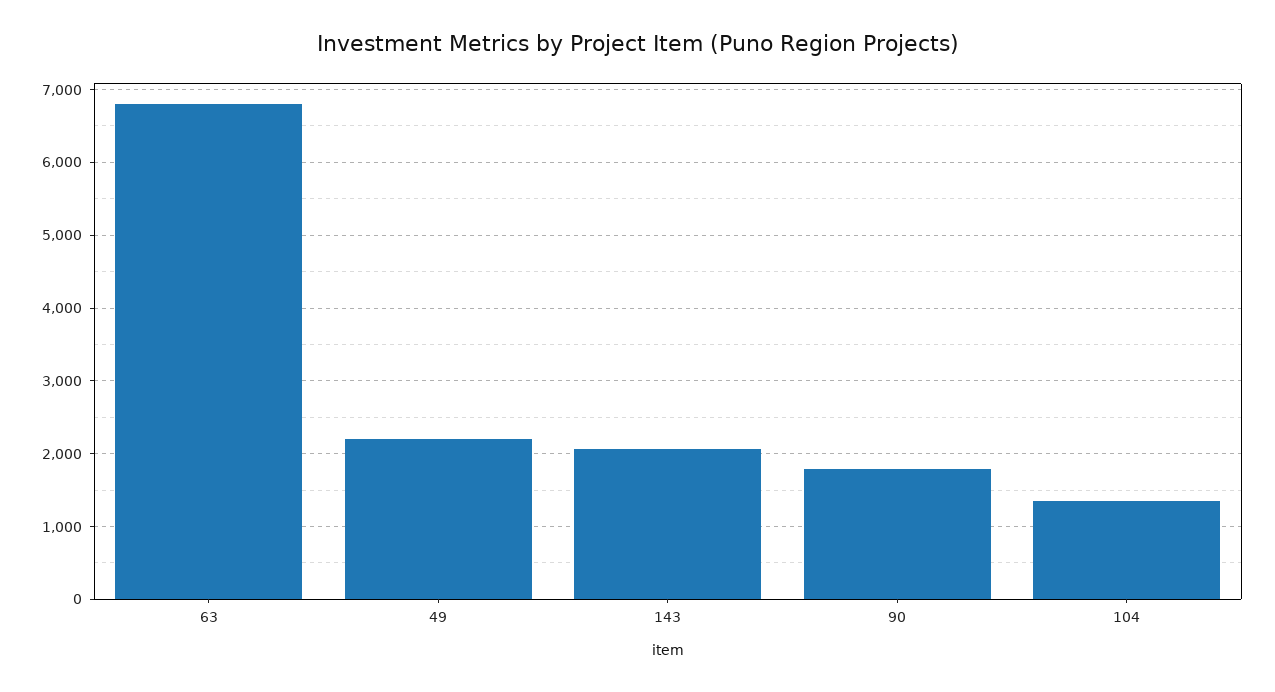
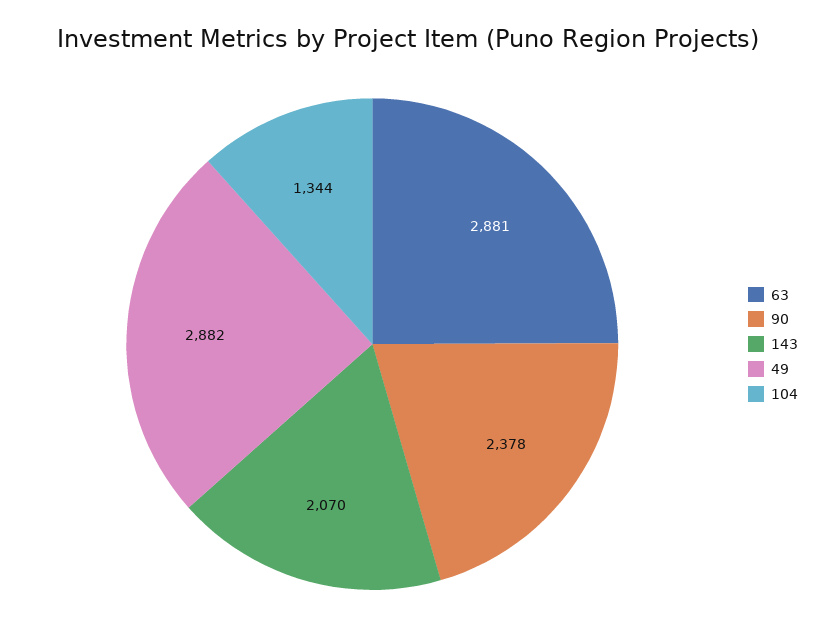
  {
-   "63": 6800,
+   "63": 2881,
-   "49": 2200,
+   "49": 2882,
    "143": 2070,
-   "90": 1800,
+   "90": 2378,
    "104": 1344
  }

